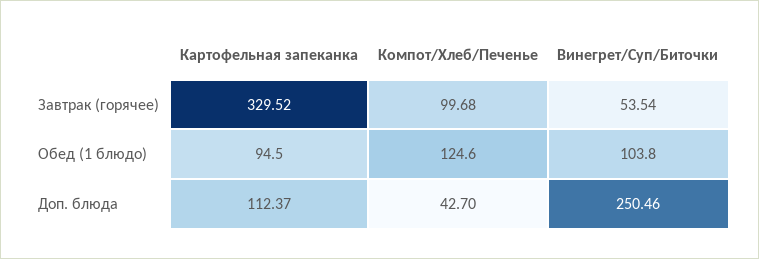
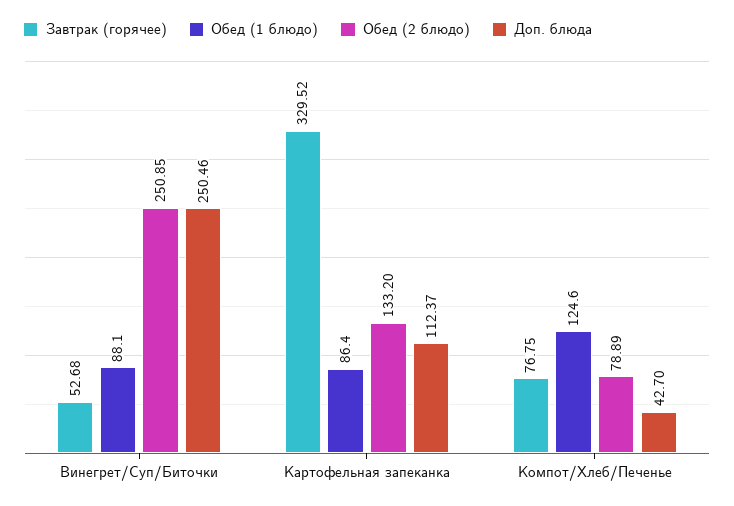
  {
    "Завтрак (горячее)": {
      "Картофельная запеканка": 329.52,
-     "Компот/Хлеб/Печенье": 99.68,
+     "Компот/Хлеб/Печенье": 76.75,
-     "Винегрет/Суп/Биточки": 53.54
+     "Винегрет/Суп/Биточки": 52.68
    },
    "Обед (1 блюдо)": {
-     "Картофельная запеканка": 94.5,
+     "Картофельная запеканка": 86.4,
      "Компот/Хлеб/Печенье": 124.6,
-     "Винегрет/Суп/Биточки": 103.8
+     "Винегрет/Суп/Биточки": 88.1
    },
    "Доп. блюда": {
      "Картофельная запеканка": 112.37,
      "Компот/Хлеб/Печенье": 42.7,
      "Винегрет/Суп/Биточки": 250.46
-   }
+   },
+   "Обед (2 блюдо)": {
+     "Винегрет/Суп/Биточки": 250.85,
+     "Картофельная запеканка": 133.2,
+     "Компот/Хлеб/Печенье": 78.89
+   }
  }

